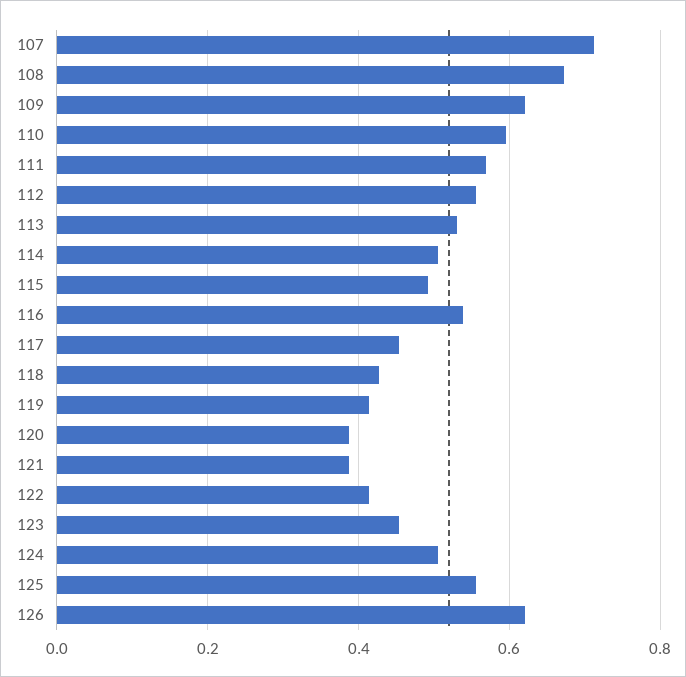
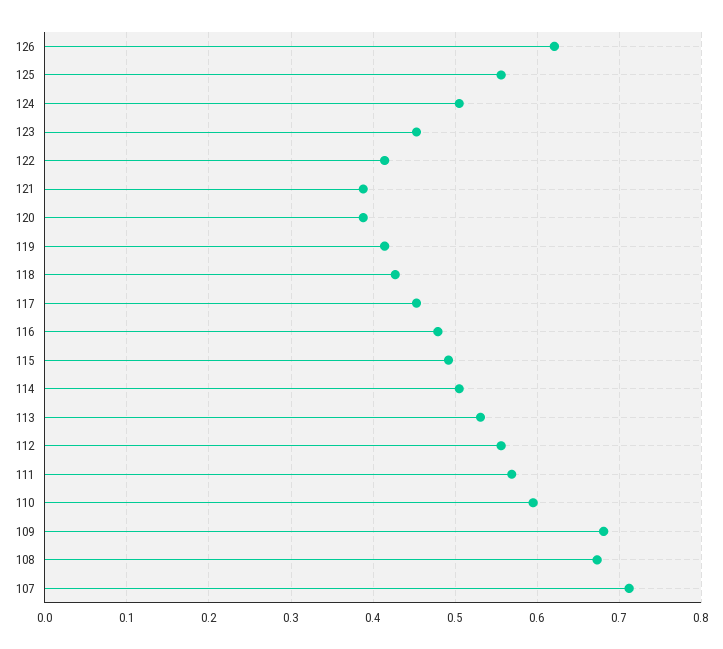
  {
    "107": 0.71,
    "108": 0.67,
-   "109": 0.62,
+   "109": 0.68,
    "110": 0.6,
    "111": 0.57,
    "112": 0.56,
    "113": 0.53,
    "114": 0.51,
    "115": 0.49,
-   "116": 0.54,
+   "116": 0.48,
    "117": 0.45,
    "118": 0.43,
    "119": 0.41,
    "120": 0.39,
    "121": 0.39,
    "122": 0.41,
    "123": 0.45,
    "124": 0.51,
    "125": 0.56,
    "126": 0.62
  }

